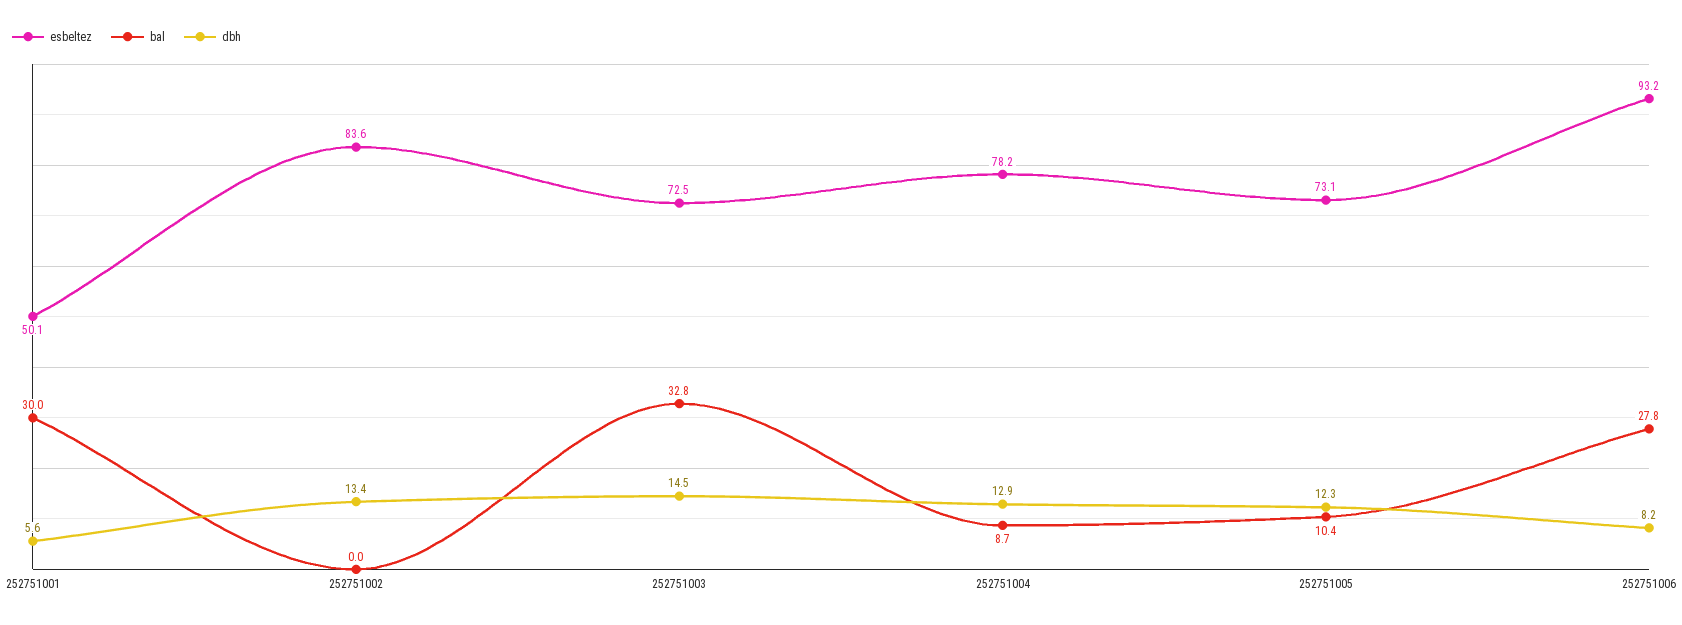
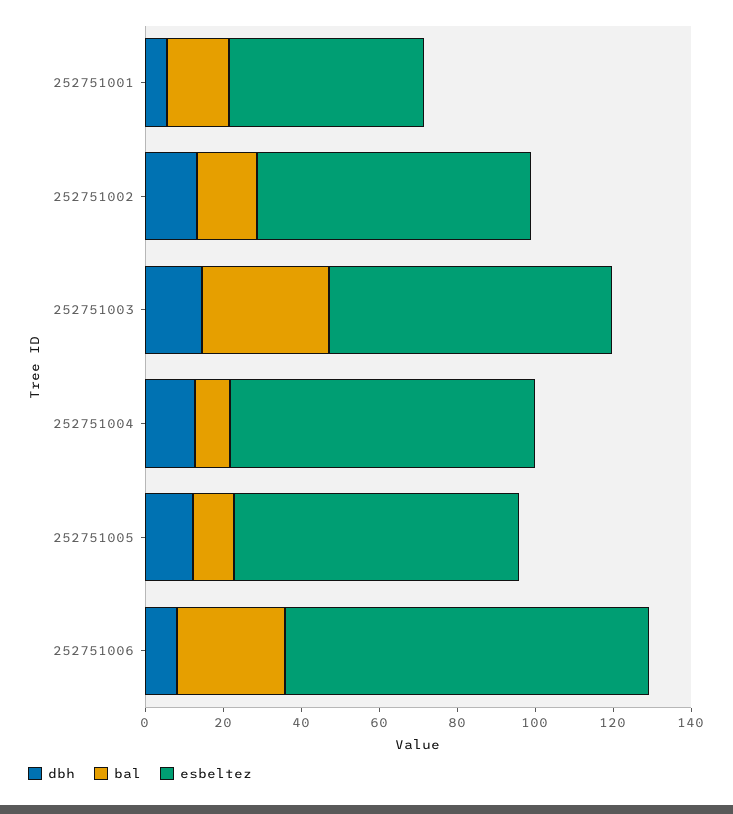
  {
    "esbeltez": {
      "252751001": 50.1,
-     "252751002": 83.6,
+     "252751002": 70,
      "252751003": 72.5,
      "252751004": 78.2,
      "252751005": 73.1,
      "252751006": 93.2
    },
    "bal": {
-     "252751001": 30,
+     "252751001": 15,
-     "252751002": 0,
+     "252751002": 15,
      "252751003": 32.8,
      "252751004": 8.7,
      "252751005": 10.4,
      "252751006": 27.8
    },
    "dbh": {
      "252751001": 5.6,
      "252751002": 13.4,
      "252751003": 14.5,
      "252751004": 12.9,
      "252751005": 12.3,
      "252751006": 8.2
    }
  }

